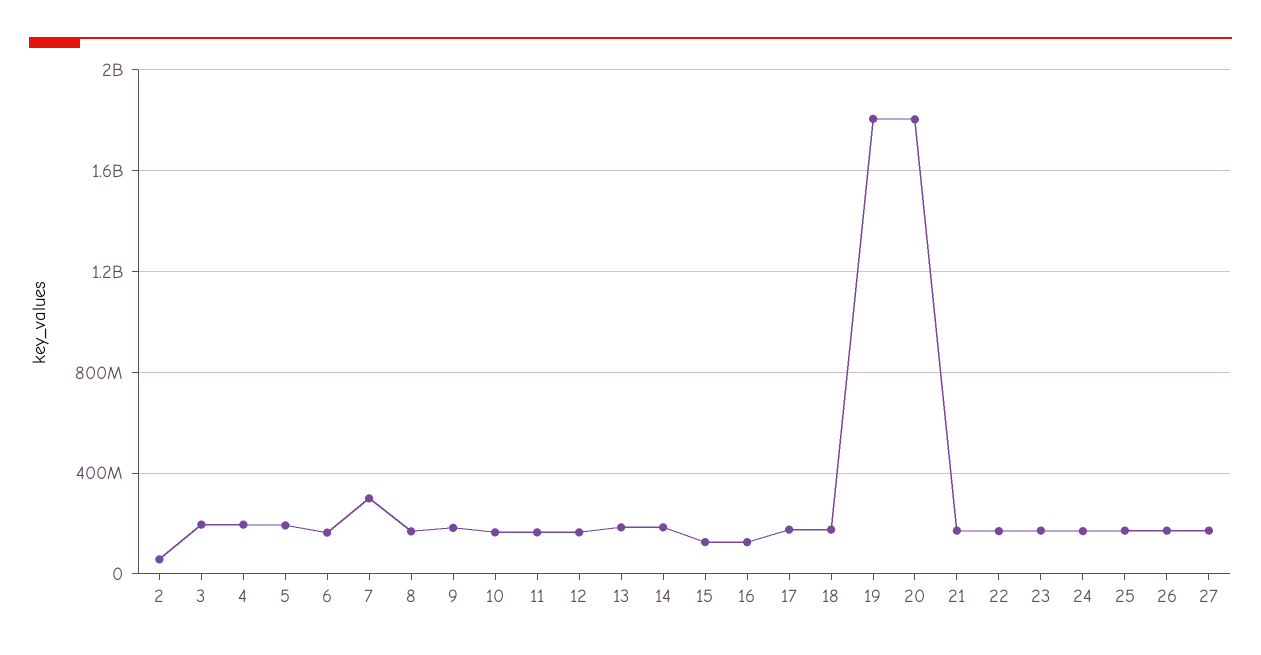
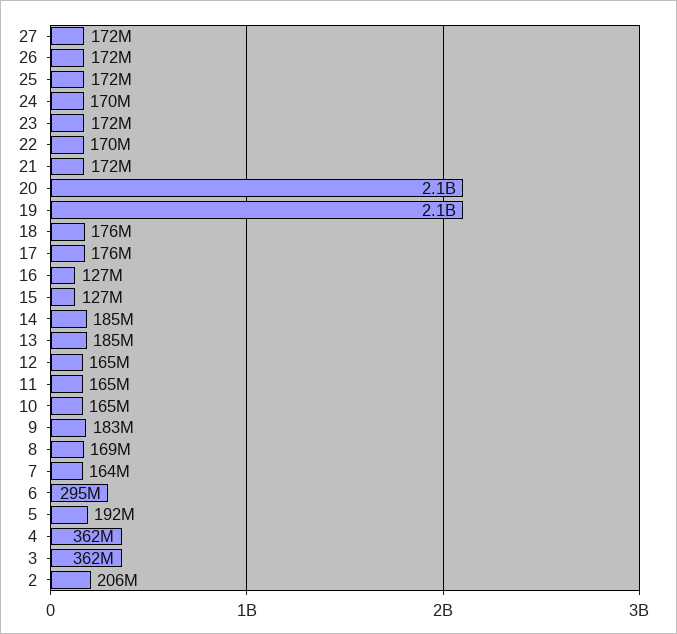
  {
-   "2": 50000000,
+   "2": 206000000,
-   "3": 200000000,
+   "3": 362000000,
-   "4": 200000000,
+   "4": 362000000,
    "5": 192000000,
-   "6": 150000000,
+   "6": 295000000,
-   "7": 300000000,
+   "7": 164000000,
    "8": 169000000,
    "9": 183000000,
    "10": 165000000,
    "11": 165000000,
    "12": 165000000,
    "13": 185000000,
    "14": 185000000,
    "15": 127000000,
    "16": 127000000,
    "17": 176000000,
    "18": 176000000,
-   "19": 1800000000,
+   "19": 2100000000,
-   "20": 1800000000,
+   "20": 2100000000,
    "21": 172000000,
    "22": 170000000,
    "23": 172000000,
    "24": 170000000,
    "25": 172000000,
    "26": 172000000,
    "27": 172000000
  }

